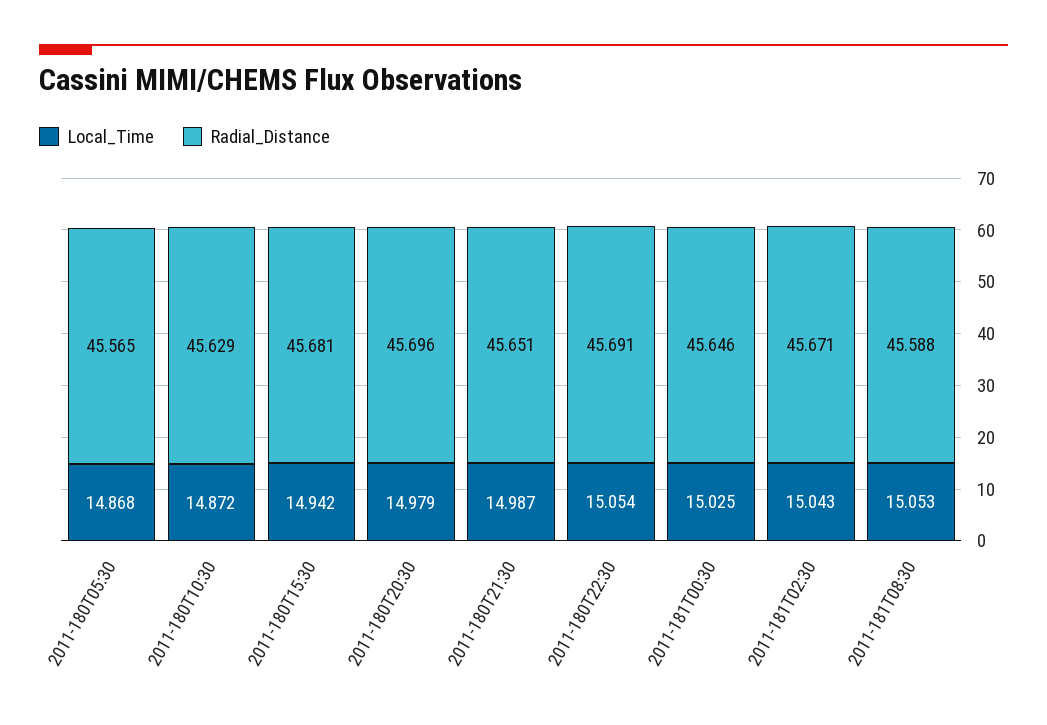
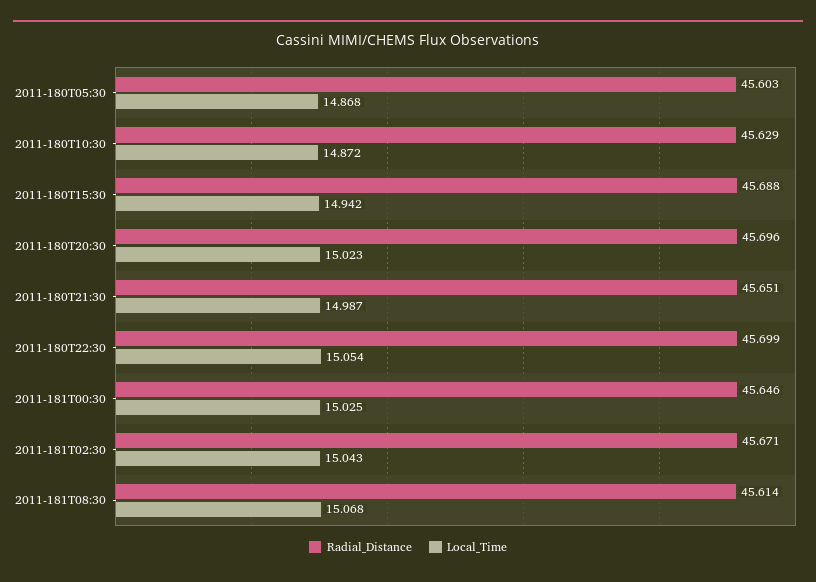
  {
    "Local_Time": {
      "2011-180T05:30": 14.868,
      "2011-180T10:30": 14.872,
      "2011-180T15:30": 14.942,
-     "2011-180T20:30": 14.979,
+     "2011-180T20:30": 15.023,
      "2011-180T21:30": 14.987,
      "2011-180T22:30": 15.054,
      "2011-181T00:30": 15.025,
      "2011-181T02:30": 15.043,
-     "2011-181T08:30": 15.053
+     "2011-181T08:30": 15.068
    },
    "Radial_Distance": {
-     "2011-180T05:30": 45.565,
+     "2011-180T05:30": 45.603,
      "2011-180T10:30": 45.629,
-     "2011-180T15:30": 45.681,
+     "2011-180T15:30": 45.688,
      "2011-180T20:30": 45.696,
      "2011-180T21:30": 45.651,
-     "2011-180T22:30": 45.691,
+     "2011-180T22:30": 45.699,
      "2011-181T00:30": 45.646,
      "2011-181T02:30": 45.671,
-     "2011-181T08:30": 45.588
+     "2011-181T08:30": 45.614
    }
  }

